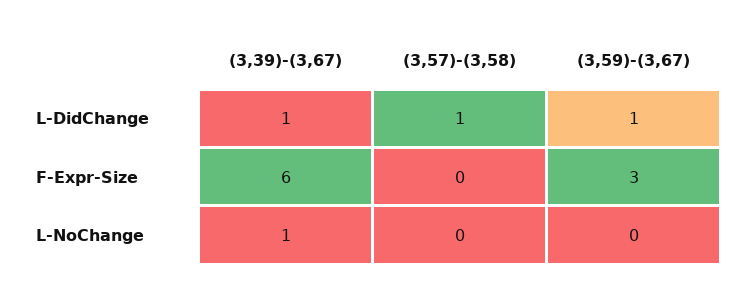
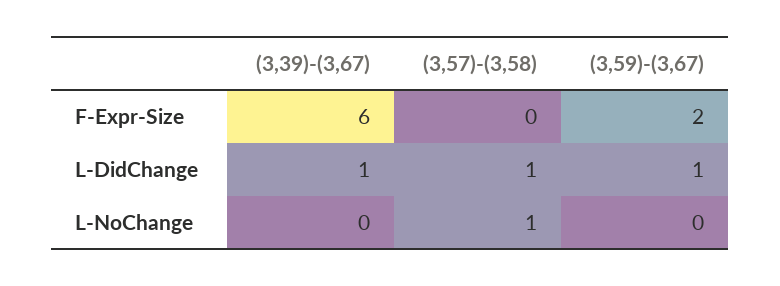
  {
    "(3,39)-(3,67)": {
      "L-DidChange": 1,
      "F-Expr-Size": 6,
-     "L-NoChange": 1
+     "L-NoChange": 0
    },
    "(3,57)-(3,58)": {
      "L-DidChange": 1,
      "F-Expr-Size": 0,
-     "L-NoChange": 0
+     "L-NoChange": 1
    },
    "(3,59)-(3,67)": {
      "L-DidChange": 1,
-     "F-Expr-Size": 3,
+     "F-Expr-Size": 2,
      "L-NoChange": 0
    }
  }

